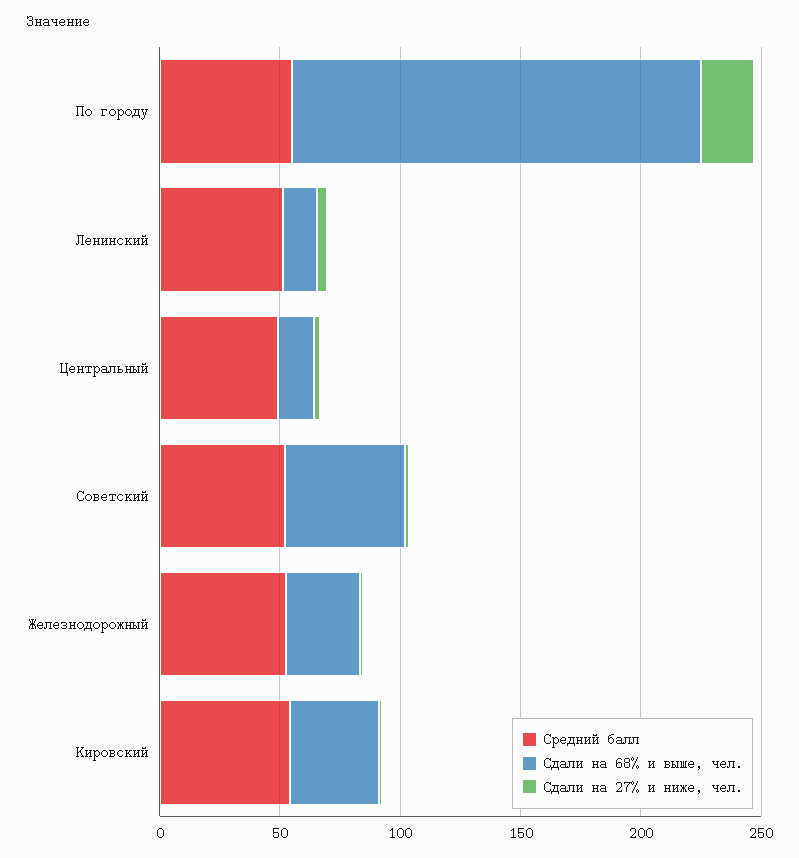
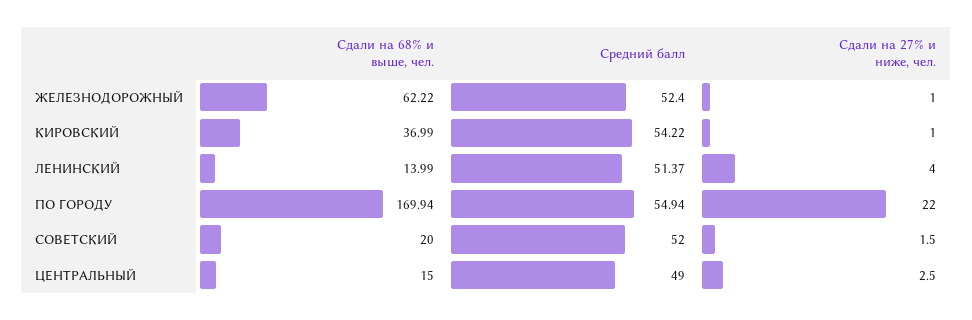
  {
    "Средний балл": {
      "По городу": 54.94,
      "Ленинский": 51.37,
      "Центральный": 49,
      "Советский": 52,
      "Железнодорожный": 52.4,
      "Кировский": 54.22
    },
    "Сдали на 68% и выше, чел.": {
      "По городу": 169.94,
      "Ленинский": 13.99,
      "Центральный": 15,
-     "Советский": 50,
+     "Советский": 20,
-     "Железнодорожный": 30,
+     "Железнодорожный": 62.22,
      "Кировский": 36.99
    },
    "Сдали на 27% и ниже, чел.": {
      "По городу": 22,
      "Ленинский": 4,
      "Центральный": 2.5,
      "Советский": 1.5,
      "Железнодорожный": 1,
      "Кировский": 1
    }
  }

